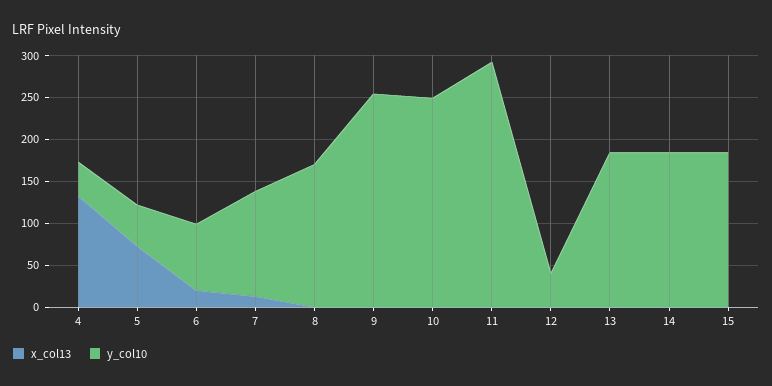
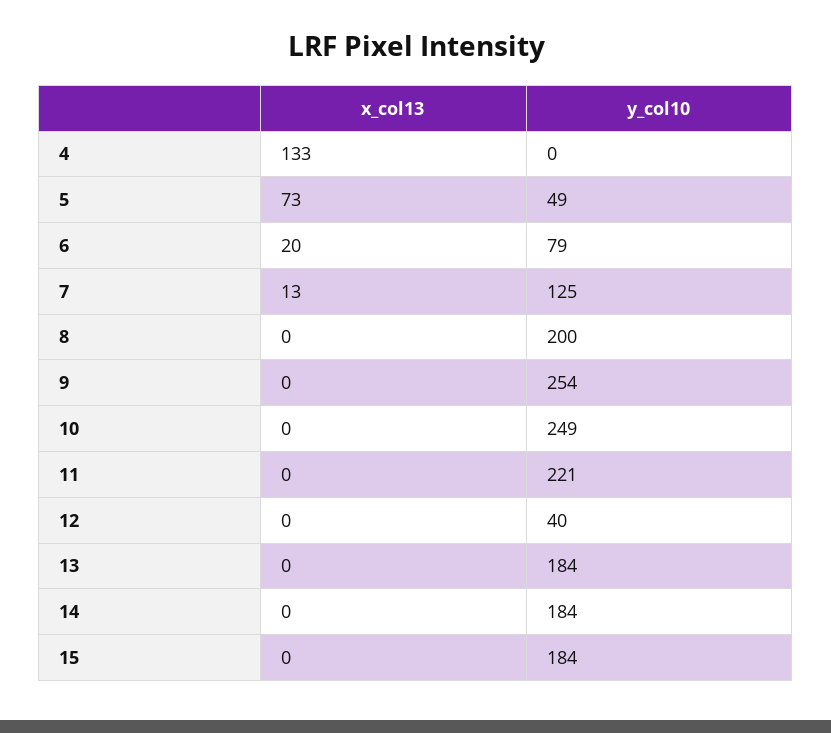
  {
    "x_col13": {
      "4": 133,
      "5": 73,
      "6": 20,
      "7": 13,
      "8": 0,
      "9": 0,
      "10": 0,
      "11": 0,
      "12": 0,
      "13": 0,
      "14": 0,
      "15": 0
    },
    "y_col10": {
-     "4": 40,
+     "4": 0,
      "5": 49,
      "6": 79,
      "7": 125,
-     "8": 170,
+     "8": 200,
      "9": 254,
      "10": 249,
-     "11": 290,
+     "11": 221,
      "12": 40,
      "13": 184,
      "14": 184,
      "15": 184
    }
  }

